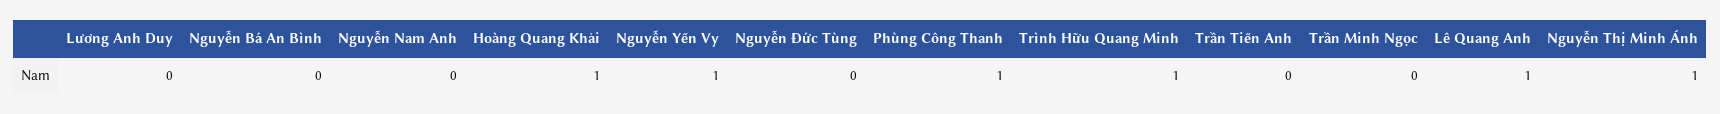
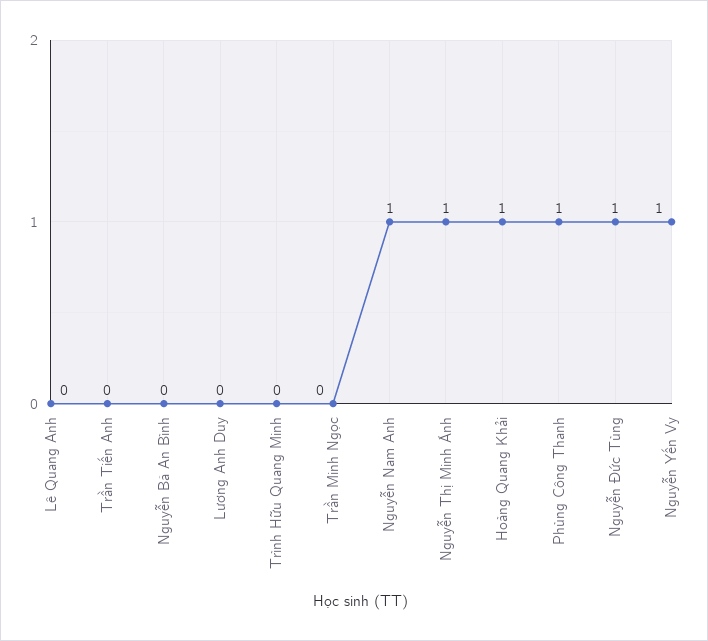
  {
    "Lương Anh Duy": 0,
    "Nguyễn Bá An Bình": 0,
-   "Nguyễn Nam Anh": 0,
+   "Nguyễn Nam Anh": 1,
    "Hoàng Quang Khải": 1,
    "Nguyễn Yến Vy": 1,
-   "Nguyễn Đức Tùng": 0,
+   "Nguyễn Đức Tùng": 1,
    "Phùng Công Thanh": 1,
-   "Trình Hữu Quang Minh": 1,
+   "Trình Hữu Quang Minh": 0,
    "Trần Tiến Anh": 0,
    "Trần Minh Ngọc": 0,
-   "Lê Quang Anh": 1,
+   "Lê Quang Anh": 0,
    "Nguyễn Thị Minh Ánh": 1
  }

